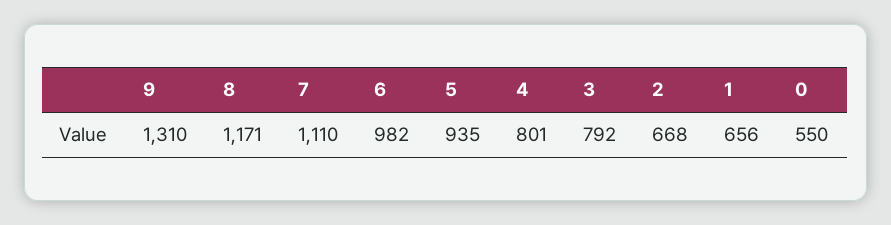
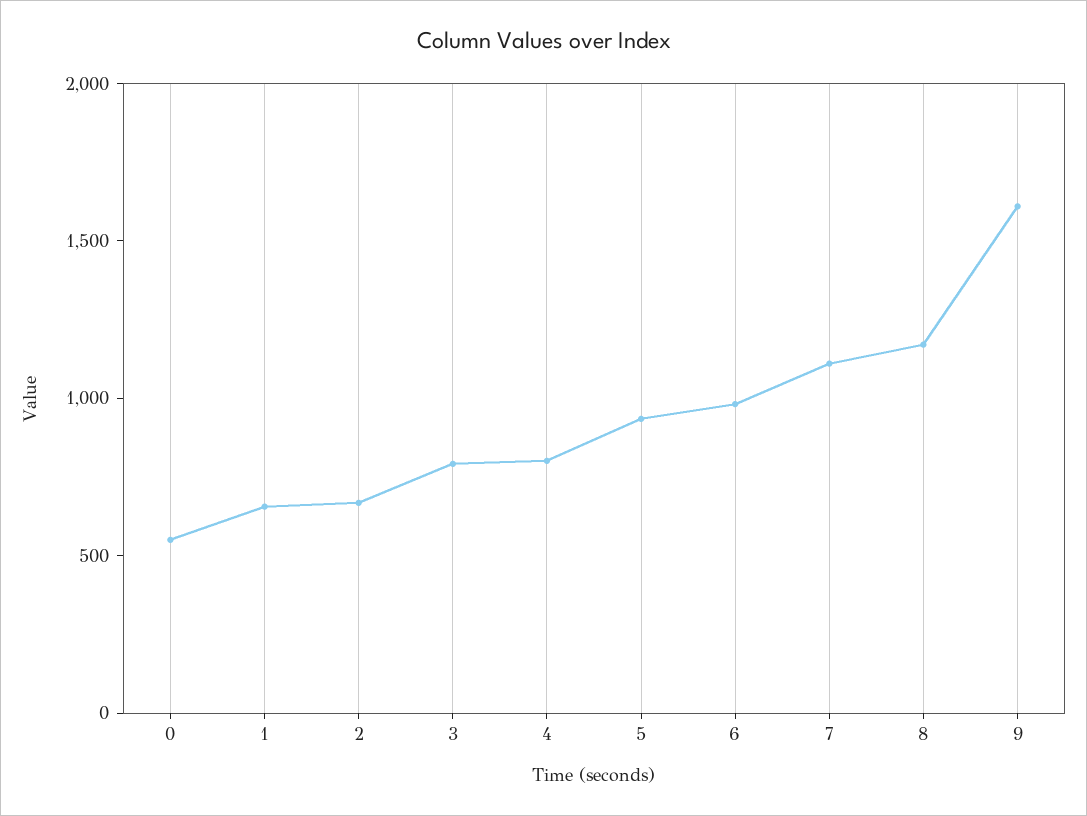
  {
-   "9": 1310,
+   "9": 1600,
    "8": 1171,
    "7": 1110,
    "6": 982,
    "5": 935,
    "4": 801,
    "3": 792,
    "2": 668,
    "1": 656,
    "0": 550
  }

